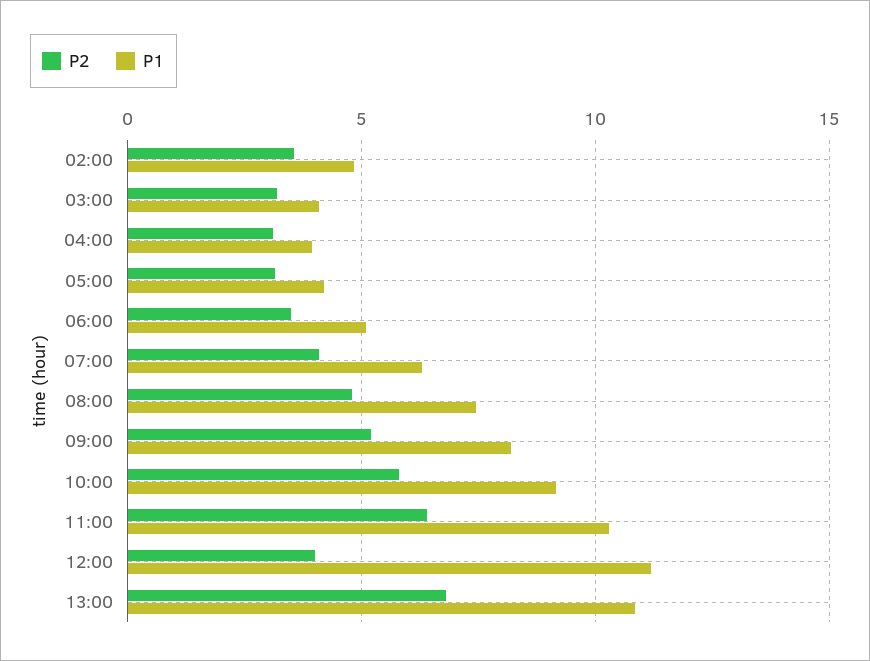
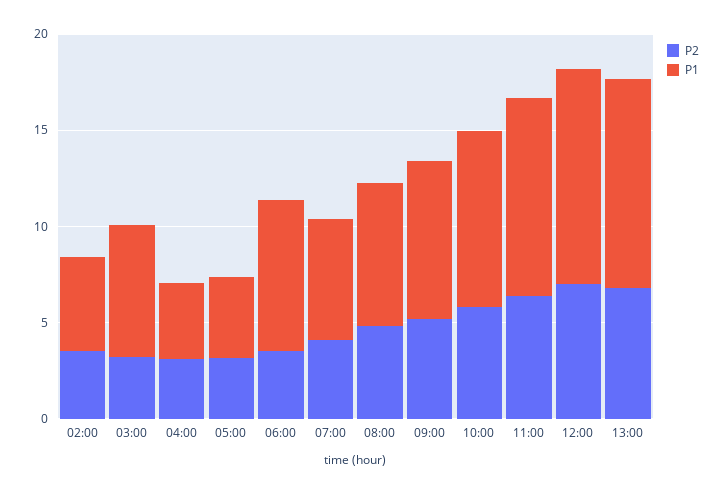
  {
    "P2": {
      "02:00": 3.5,
      "03:00": 3,
      "04:00": 3,
      "05:00": 3,
      "06:00": 3.5,
      "07:00": 4,
      "08:00": 5,
      "09:00": 5,
      "10:00": 6,
      "11:00": 6.5,
-     "12:00": 4,
+     "12:00": 7,
      "13:00": 7
    },
    "P1": {
      "02:00": 5,
-     "03:00": 4,
+     "03:00": 7,
      "04:00": 4,
      "05:00": 4,
-     "06:00": 5,
+     "06:00": 8,
      "07:00": 6.5,
      "08:00": 7.5,
      "09:00": 8,
      "10:00": 9,
      "11:00": 10.5,
      "12:00": 11,
      "13:00": 11
    }
  }

